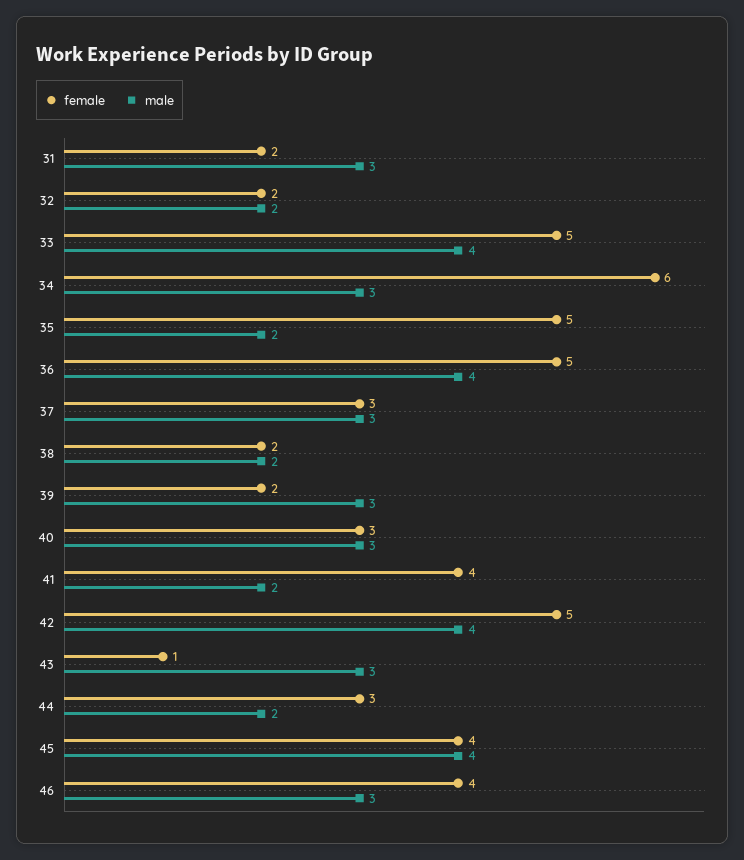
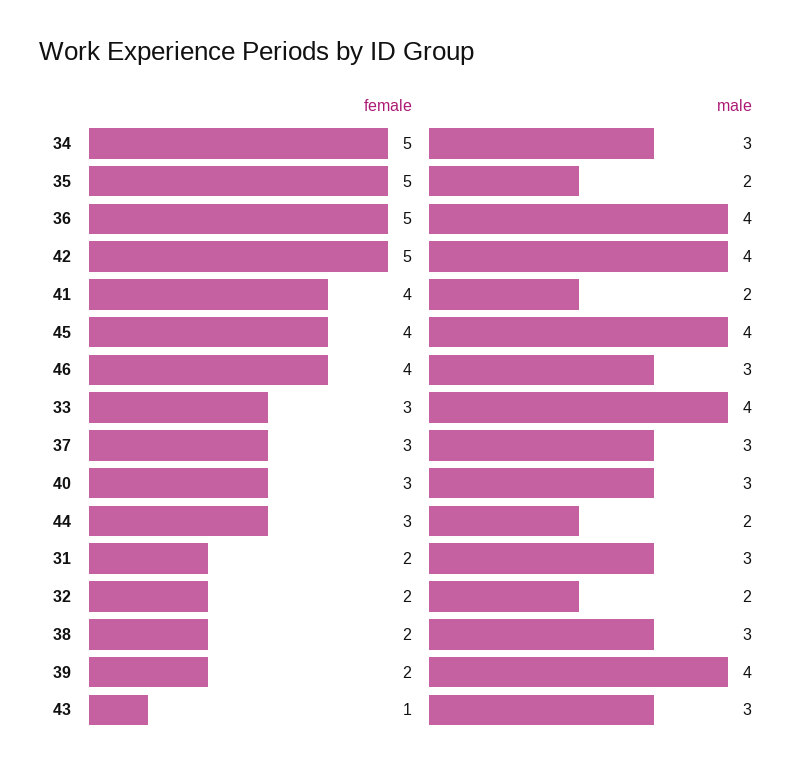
  {
    "female": {
      "31": 2,
      "32": 2,
-     "33": 5,
+     "33": 3,
-     "34": 6,
+     "34": 5,
      "35": 5,
      "36": 5,
      "37": 3,
      "38": 2,
      "39": 2,
      "40": 3,
      "41": 4,
      "42": 5,
      "43": 1,
      "44": 3,
      "45": 4,
      "46": 4
    },
    "male": {
      "31": 3,
      "32": 2,
      "33": 4,
      "34": 3,
      "35": 2,
      "36": 4,
      "37": 3,
-     "38": 2,
+     "38": 3,
-     "39": 3,
+     "39": 4,
      "40": 3,
      "41": 2,
      "42": 4,
      "43": 3,
      "44": 2,
      "45": 4,
      "46": 3
    }
  }

